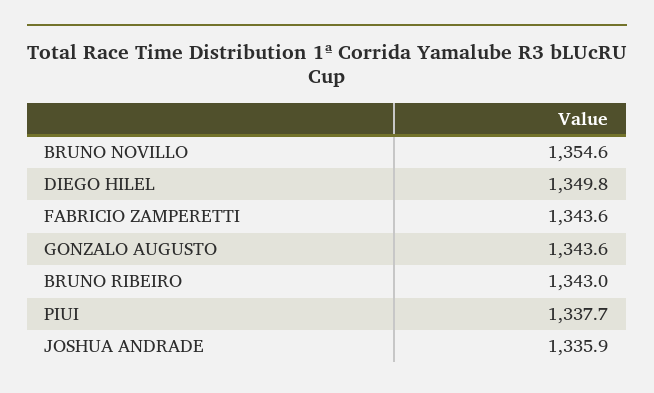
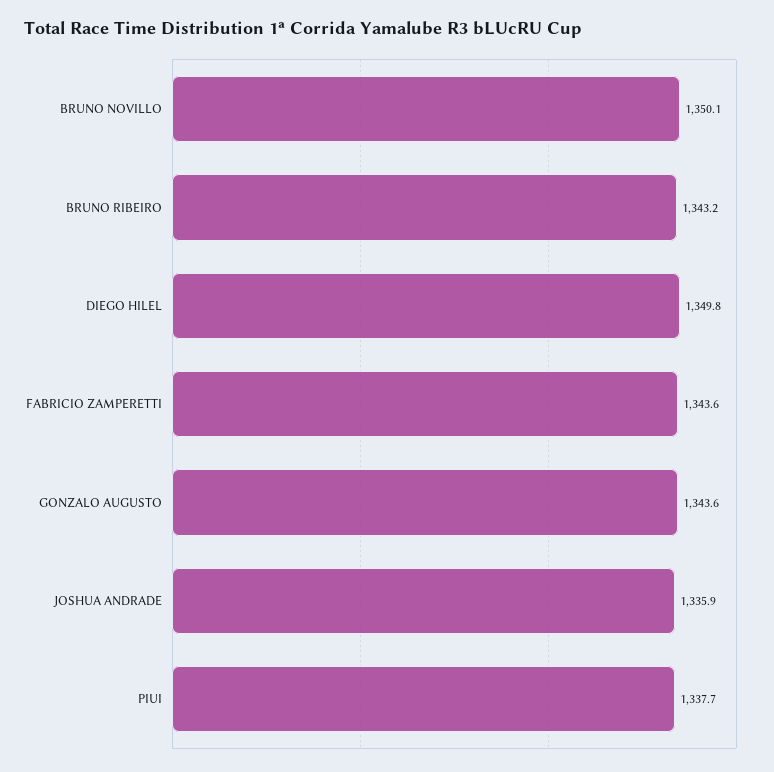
  {
-   "BRUNO NOVILLO": 1354.6,
+   "BRUNO NOVILLO": 1350.1,
    "DIEGO HILEL": 1349.8,
    "FABRICIO ZAMPERETTI": 1343.6,
    "GONZALO AUGUSTO": 1343.6,
-   "BRUNO RIBEIRO": 1343,
+   "BRUNO RIBEIRO": 1343.2,
    "PIUI": 1337.7,
    "JOSHUA ANDRADE": 1335.9
  }

